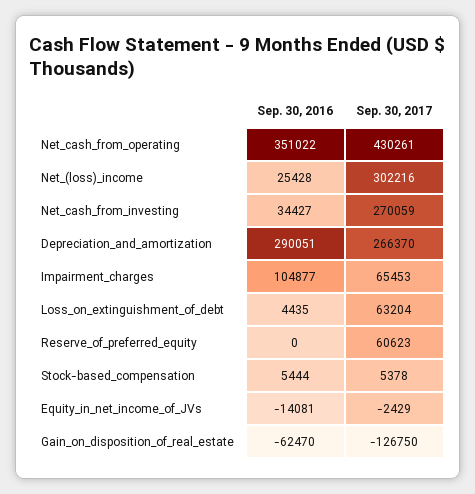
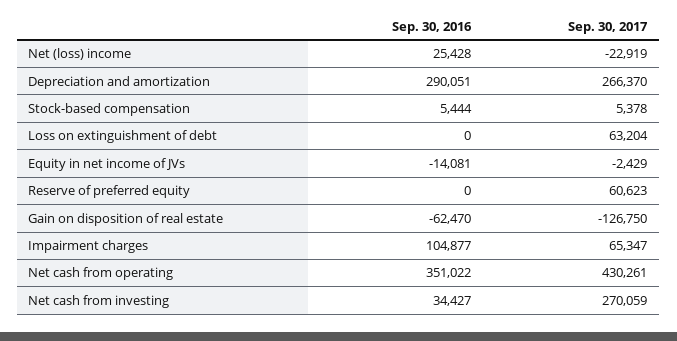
  {
    "Sep. 30, 2016": {
      "Net_cash_from_operating": 351022,
      "Net_(loss)_income": 25428,
      "Net_cash_from_investing": 34427,
      "Depreciation_and_amortization": 290051,
      "Impairment_charges": 104877,
-     "Loss_on_extinguishment_of_debt": 4435,
+     "Loss_on_extinguishment_of_debt": 0,
      "Reserve_of_preferred_equity": 0,
      "Stock-based_compensation": 5444,
      "Equity_in_net_income_of_JVs": -14081,
      "Gain_on_disposition_of_real_estate": -62470
    },
    "Sep. 30, 2017": {
      "Net_cash_from_operating": 430261,
-     "Net_(loss)_income": 302216,
+     "Net_(loss)_income": -22919,
      "Net_cash_from_investing": 270059,
      "Depreciation_and_amortization": 266370,
-     "Impairment_charges": 65453,
+     "Impairment_charges": 65347,
      "Loss_on_extinguishment_of_debt": 63204,
      "Reserve_of_preferred_equity": 60623,
      "Stock-based_compensation": 5378,
      "Equity_in_net_income_of_JVs": -2429,
      "Gain_on_disposition_of_real_estate": -126750
    }
  }

